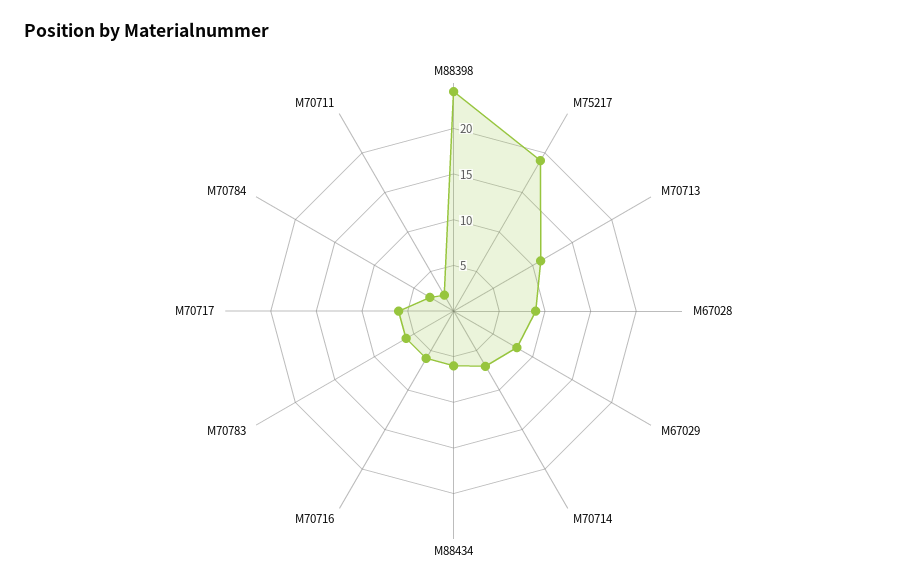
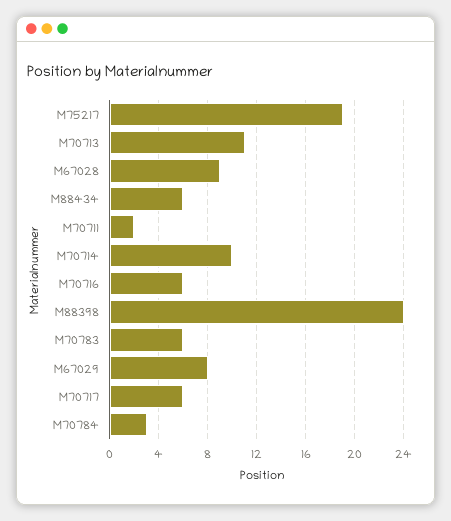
  {
    "M88398": 24,
    "M75217": 19,
    "M70713": 11,
    "M67028": 9,
    "M67029": 8,
-   "M70714": 7,
+   "M70714": 10,
    "M88434": 6,
    "M70716": 6,
    "M70783": 6,
    "M70717": 6,
    "M70784": 3,
    "M70711": 2
  }

